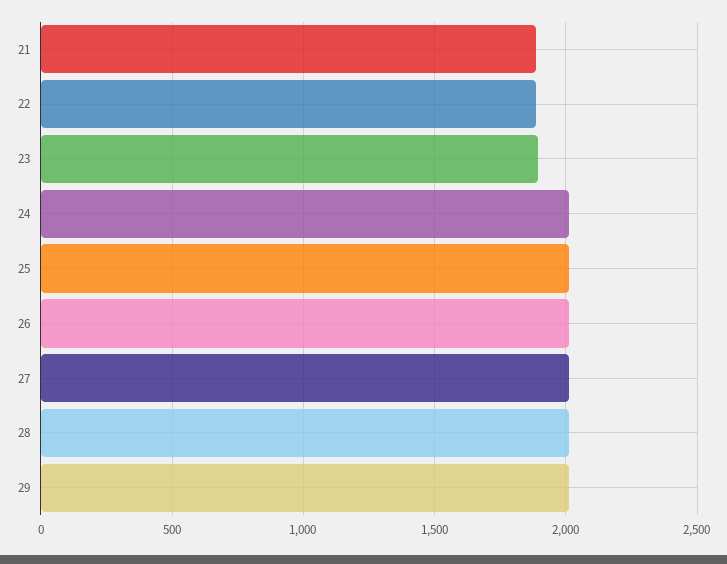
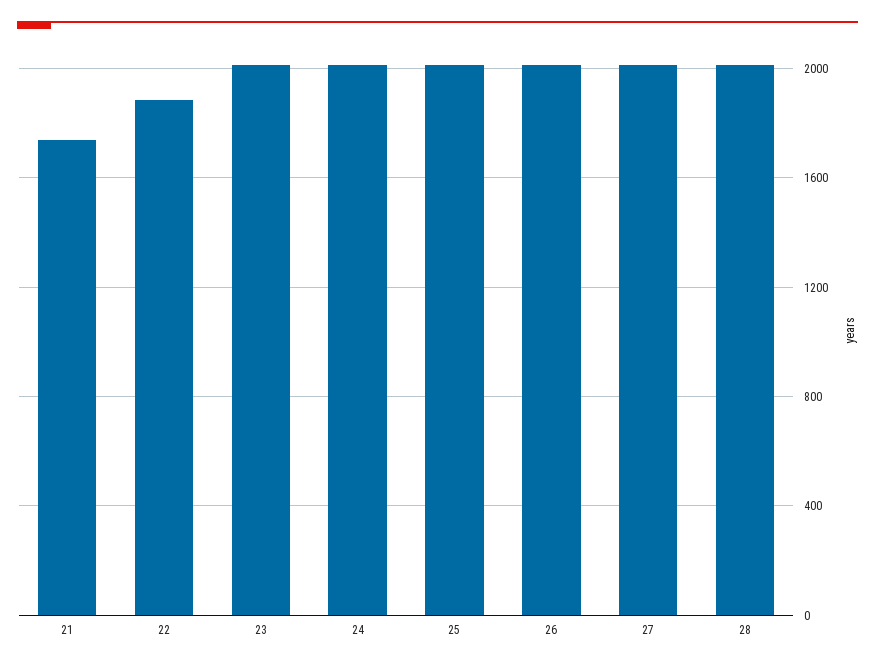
  {
-   "21": 1900,
+   "21": 1750,
    "22": 1900,
-   "23": 1900,
+   "23": 2000,
    "24": 2000,
    "25": 2000,
    "26": 2000,
    "27": 2000,
-   "28": 2000,
+   "28": 2000
-   "29": 2000
  }

